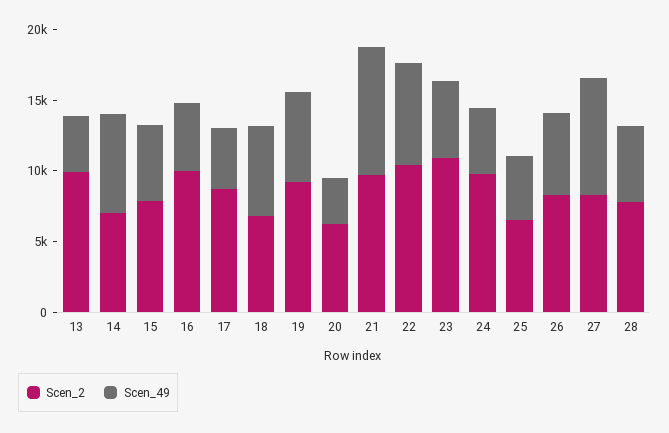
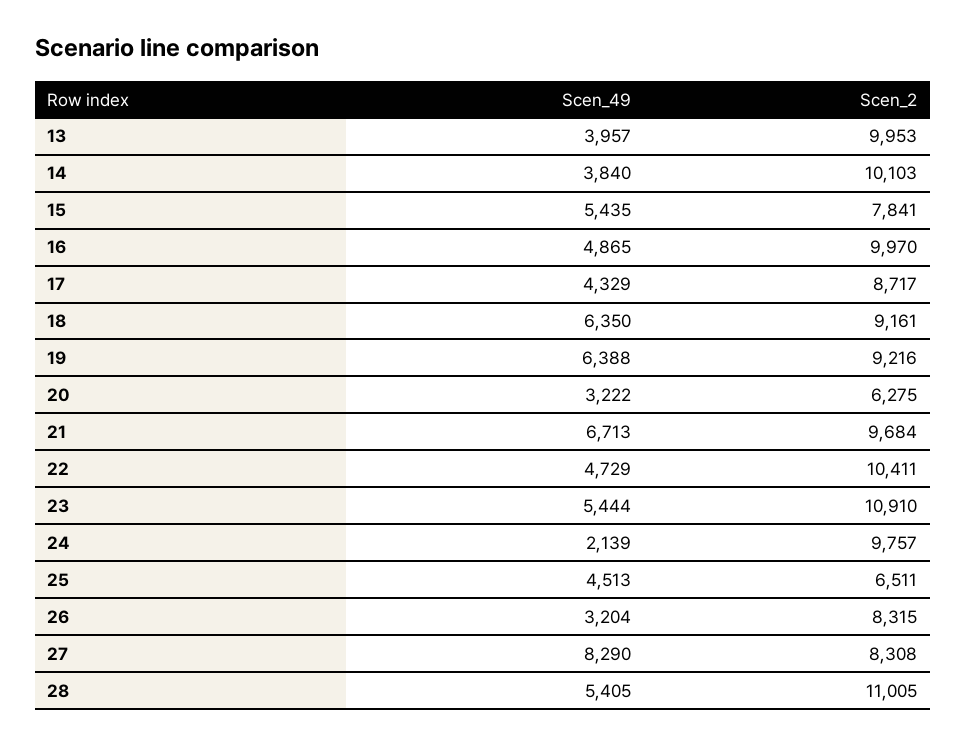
  {
    "Scen_2": {
      "13": 9953,
-     "14": 7000,
+     "14": 10103,
      "15": 7841,
      "16": 9970,
      "17": 8717,
-     "18": 7000,
+     "18": 9161,
      "19": 9216,
      "20": 6275,
      "21": 9684,
      "22": 10411,
      "23": 10910,
      "24": 9757,
      "25": 6511,
      "26": 8315,
      "27": 8308,
-     "28": 8000
+     "28": 11005
    },
    "Scen_49": {
      "13": 3957,
-     "14": 7000,
+     "14": 3840,
      "15": 5435,
      "16": 4865,
      "17": 4329,
      "18": 6350,
      "19": 6388,
      "20": 3222,
-     "21": 9000,
+     "21": 6713,
-     "22": 7000,
+     "22": 4729,
      "23": 5444,
-     "24": 5000,
+     "24": 2139,
      "25": 4513,
-     "26": 6000,
+     "26": 3204,
      "27": 8290,
      "28": 5405
    }
  }

